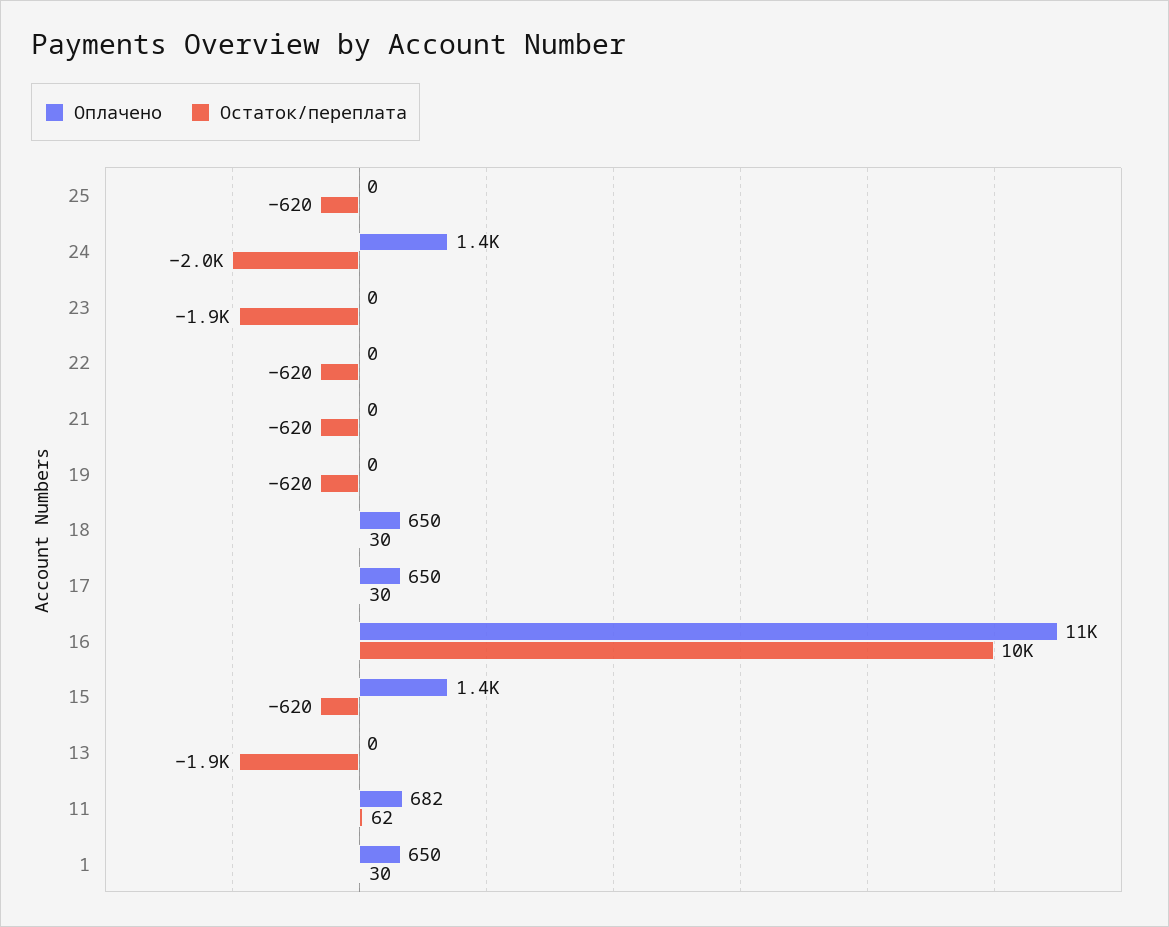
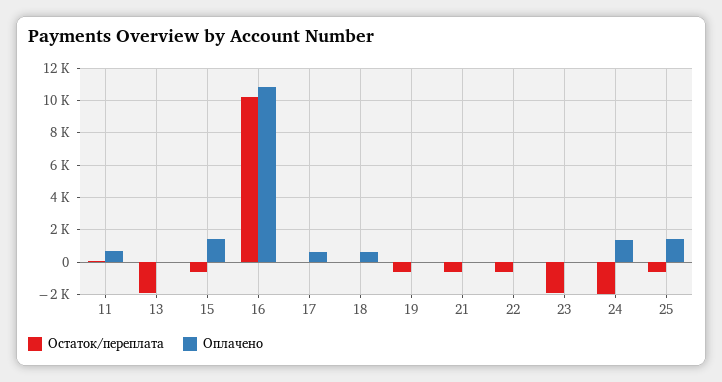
  {
    "Оплачено": {
-     "25": 0,
+     "25": 1500,
      "24": 1400,
      "23": 0,
      "22": 0,
      "21": 0,
      "19": 0,
      "18": 650,
      "17": 650,
      "16": 11000,
      "15": 1400,
      "13": 0,
-     "11": 682,
+     "11": 682
-     "1": 650
    },
    "Остаток/переплата": {
      "25": -620,
      "24": -2000,
      "23": -1900,
      "22": -620,
      "21": -620,
      "19": -620,
      "18": 30,
      "17": 30,
      "16": 10000,
      "15": -620,
      "13": -1900,
-     "11": 62,
+     "11": 62
-     "1": 30
    }
  }

